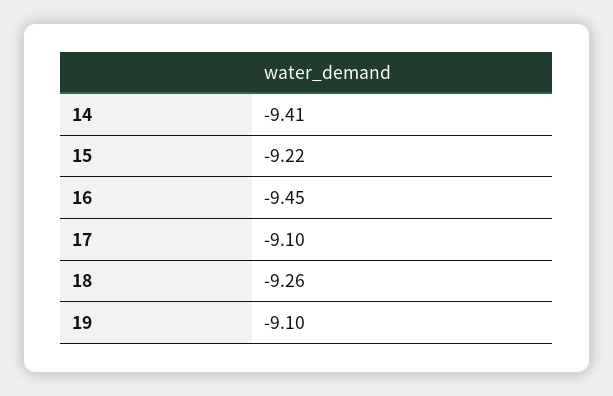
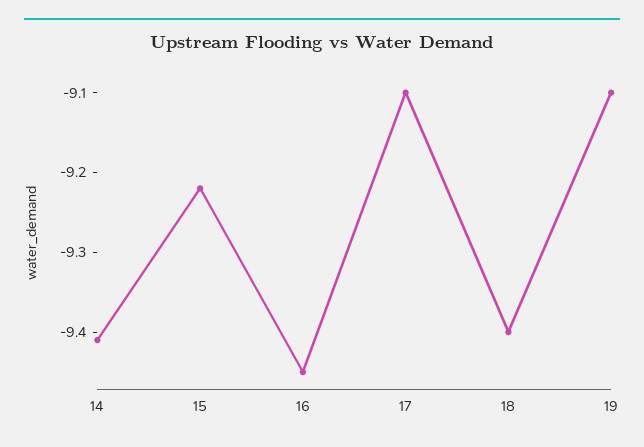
  {
    "14": -9.41,
    "15": -9.22,
    "16": -9.45,
    "17": -9.1,
-   "18": -9.26,
+   "18": -9.4,
    "19": -9.1
  }

